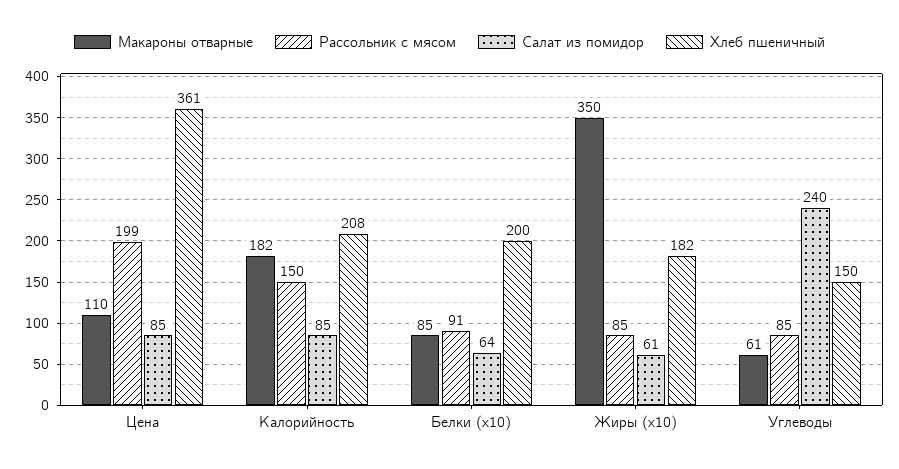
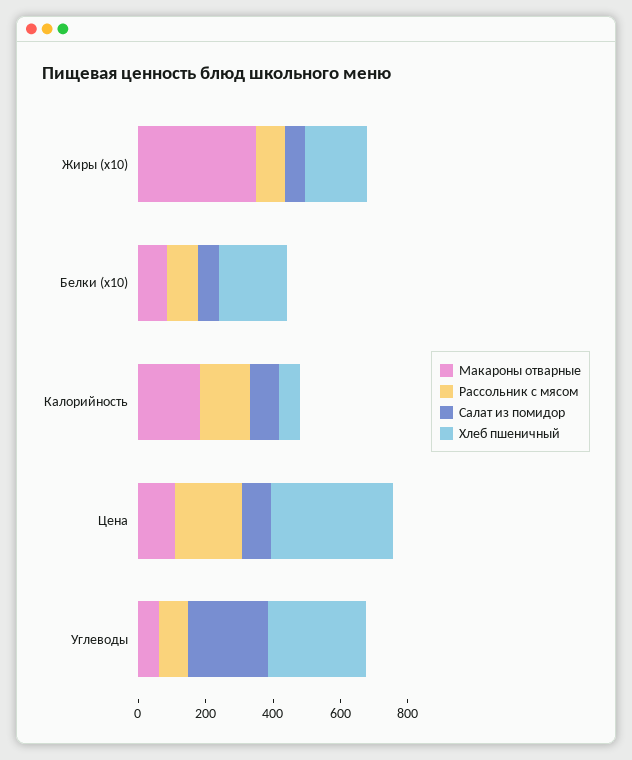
  {
    "Макароны отварные": {
      "Цена": 110,
      "Калорийность": 182,
      "Белки (x10)": 85,
      "Жиры (x10)": 350,
      "Углеводы": 61
    },
    "Рассольник с мясом": {
      "Цена": 199,
      "Калорийность": 150,
      "Белки (x10)": 91,
      "Жиры (x10)": 85,
      "Углеводы": 85
    },
    "Салат из помидор": {
      "Цена": 85,
      "Калорийность": 85,
      "Белки (x10)": 64,
      "Жиры (x10)": 61,
      "Углеводы": 240
    },
    "Хлеб пшеничный": {
      "Цена": 361,
-     "Калорийность": 208,
+     "Калорийность": 50,
      "Белки (x10)": 200,
      "Жиры (x10)": 182,
-     "Углеводы": 150
+     "Углеводы": 300
    }
  }

